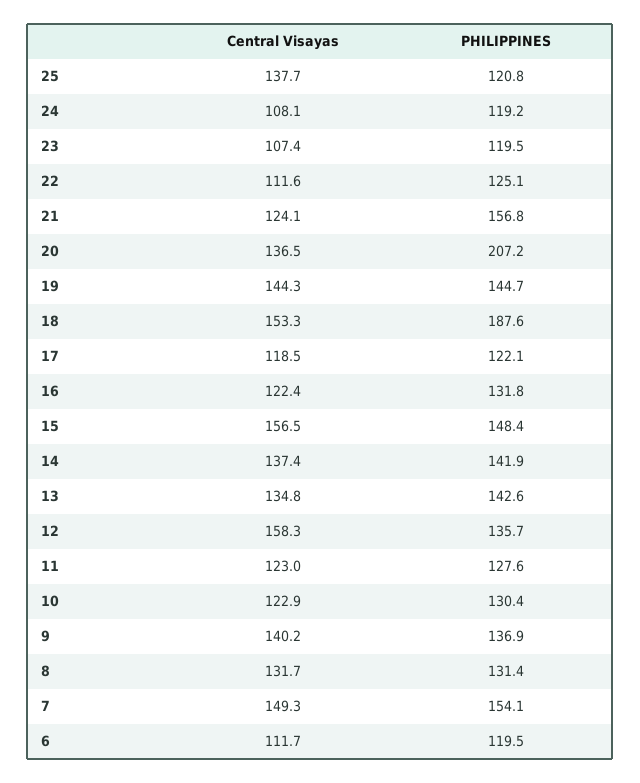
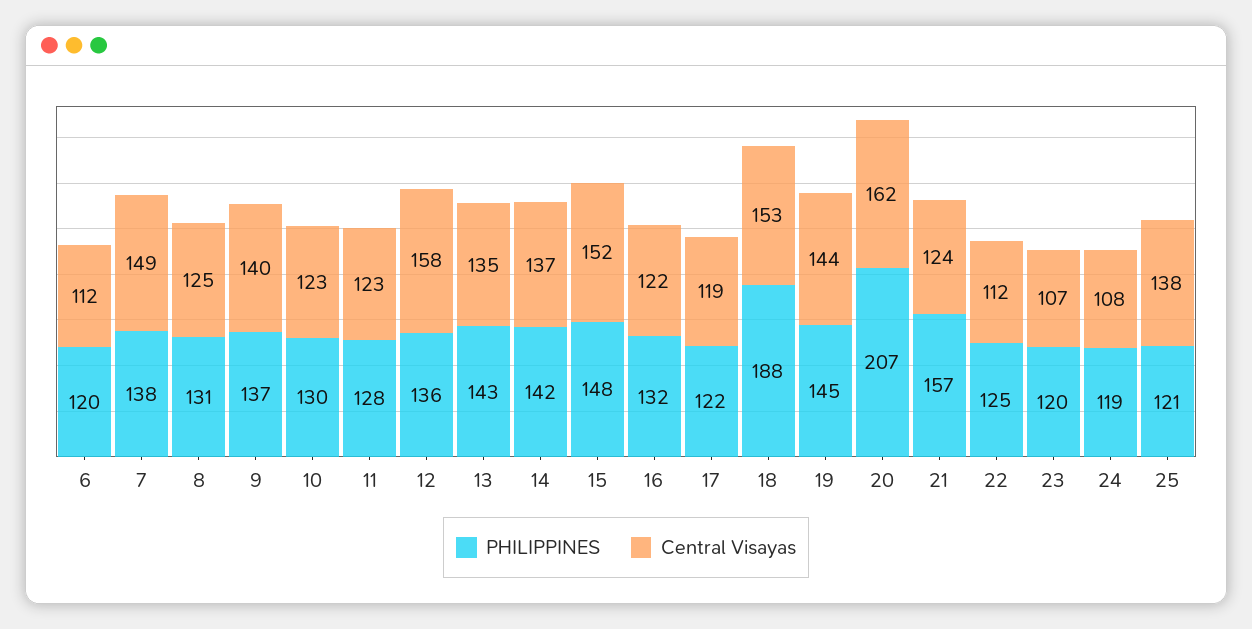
  {
    "Central Visayas": {
      "25": 137.7,
      "24": 108.1,
      "23": 107.4,
      "22": 111.6,
      "21": 124.1,
-     "20": 136.5,
+     "20": 162,
      "19": 144.3,
      "18": 153.3,
      "17": 118.5,
      "16": 122.4,
-     "15": 156.5,
+     "15": 152,
      "14": 137.4,
      "13": 134.8,
      "12": 158.3,
      "11": 123,
      "10": 122.9,
      "9": 140.2,
-     "8": 131.7,
+     "8": 125,
      "7": 149.3,
      "6": 111.7
    },
    "PHILIPPINES": {
      "25": 120.8,
      "24": 119.2,
      "23": 119.5,
      "22": 125.1,
      "21": 156.8,
      "20": 207.2,
      "19": 144.7,
      "18": 187.6,
      "17": 122.1,
      "16": 131.8,
      "15": 148.4,
      "14": 141.9,
      "13": 142.6,
      "12": 135.7,
      "11": 127.6,
      "10": 130.4,
      "9": 136.9,
      "8": 131.4,
-     "7": 154.1,
+     "7": 138,
      "6": 119.5
    }
  }

